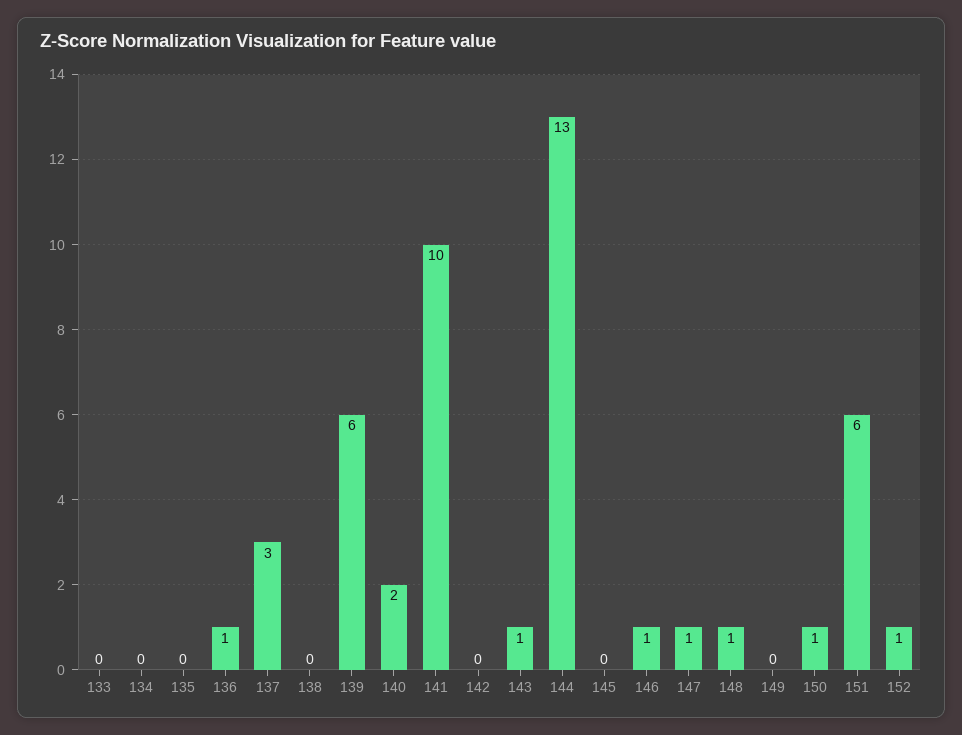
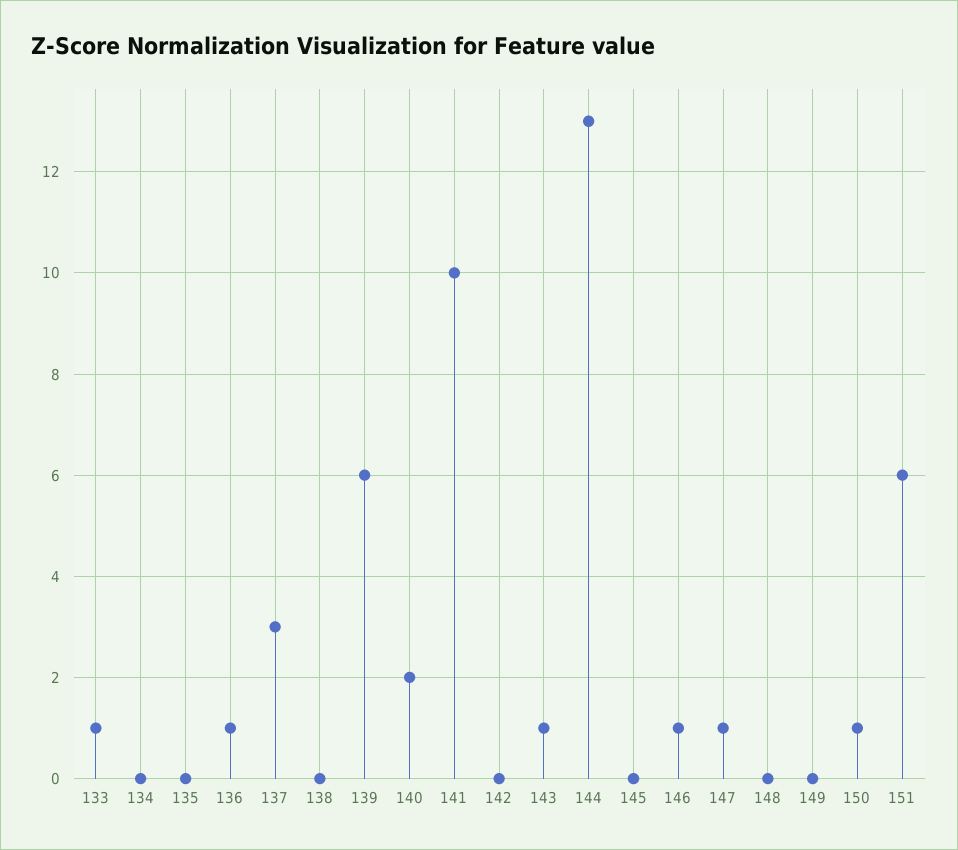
  {
-   "133": 0,
+   "133": 1,
    "134": 0,
    "135": 0,
    "136": 1,
    "137": 3,
    "138": 0,
    "139": 6,
    "140": 2,
    "141": 10,
    "142": 0,
    "143": 1,
    "144": 13,
    "145": 0,
    "146": 1,
    "147": 1,
-   "148": 1,
+   "148": 0,
    "149": 0,
    "150": 1,
-   "151": 6,
+   "151": 6
-   "152": 1
  }

